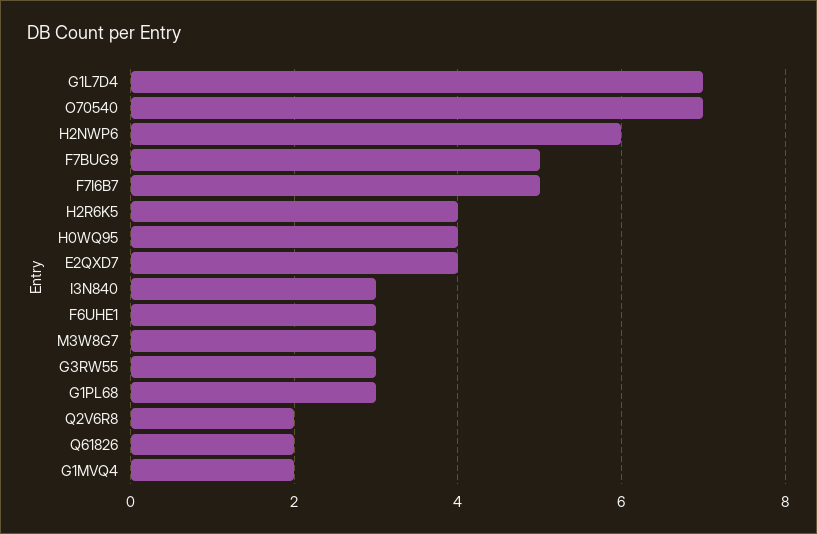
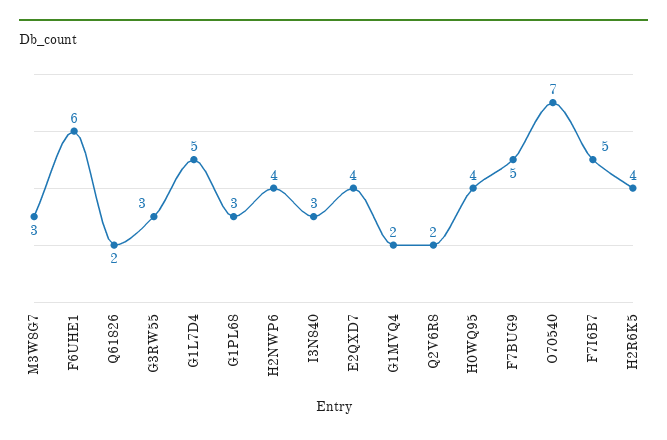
  {
-   "G1L7D4": 7,
+   "G1L7D4": 5,
    "O70540": 7,
-   "H2NWP6": 6,
+   "H2NWP6": 4,
    "F7BUG9": 5,
    "F7I6B7": 5,
    "H2R6K5": 4,
    "H0WQ95": 4,
    "E2QXD7": 4,
    "I3N840": 3,
-   "F6UHE1": 3,
+   "F6UHE1": 6,
    "M3W8G7": 3,
    "G3RW55": 3,
    "G1PL68": 3,
    "Q2V6R8": 2,
    "Q61826": 2,
    "G1MVQ4": 2
  }

